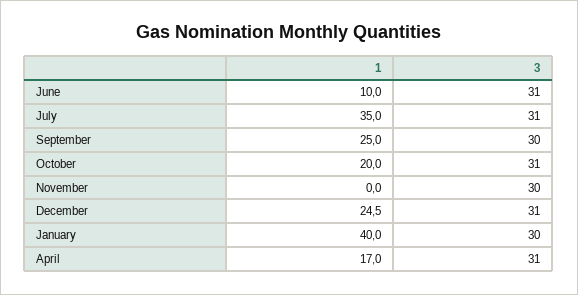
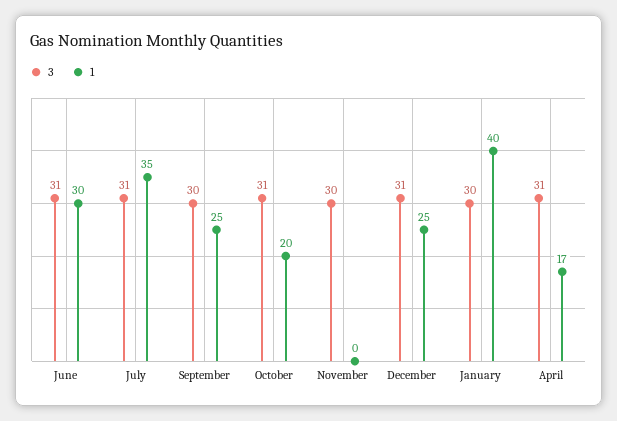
  {
    "1": {
-     "June": 10,
+     "June": 30,
      "July": 35,
      "September": 25,
      "October": 20,
      "November": 0,
      "December": 24.5,
      "January": 40,
      "April": 17
    },
    "3": {
      "June": 31,
      "July": 31,
      "September": 30,
      "October": 31,
      "November": 30,
      "December": 31,
      "January": 30,
      "April": 31
    }
  }

